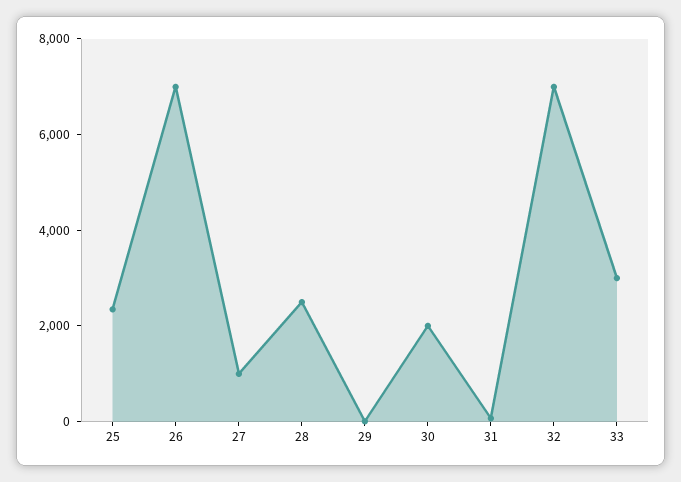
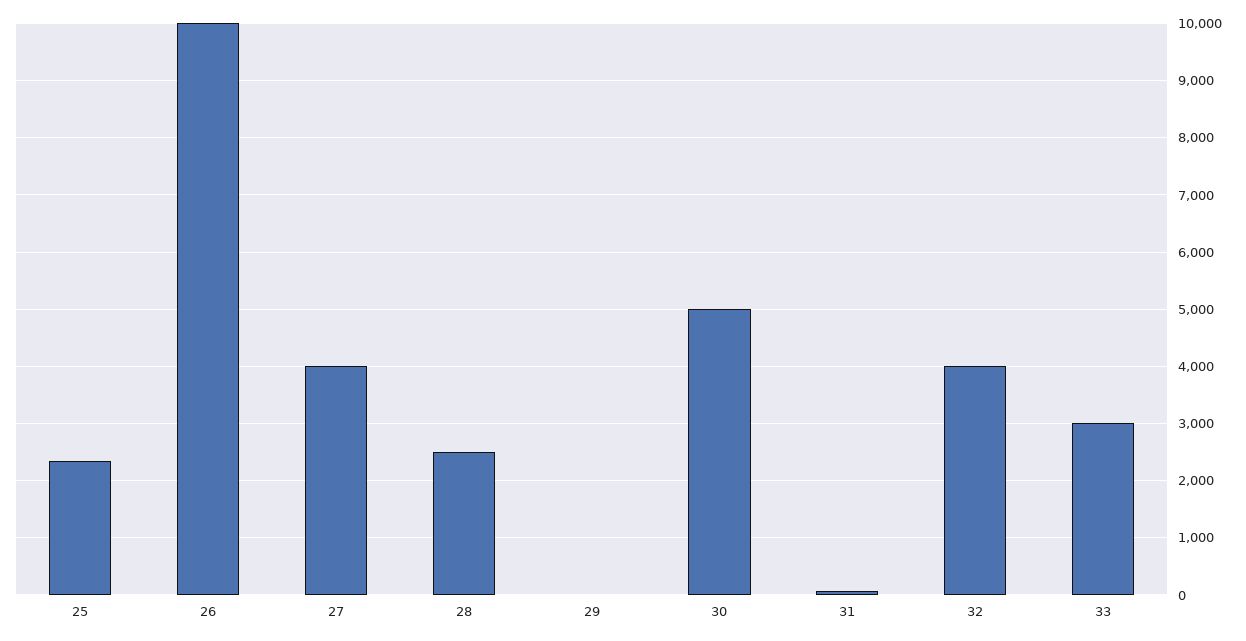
  {
    "25": 2400,
-   "26": 7000,
+   "26": 10000,
-   "27": 1000,
+   "27": 4000,
    "28": 2600,
    "29": 0,
-   "30": 2000,
+   "30": 5000,
    "31": 0,
-   "32": 7000,
+   "32": 4000,
    "33": 3000
  }

